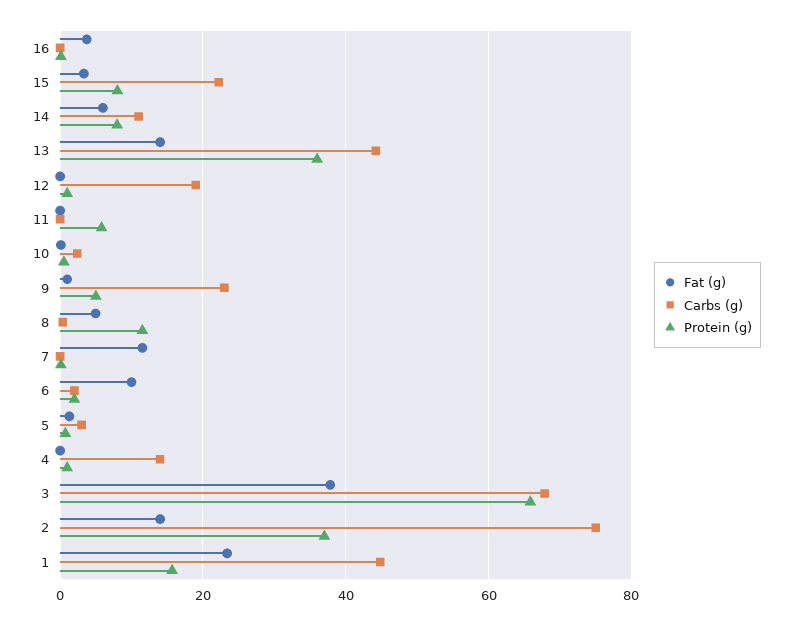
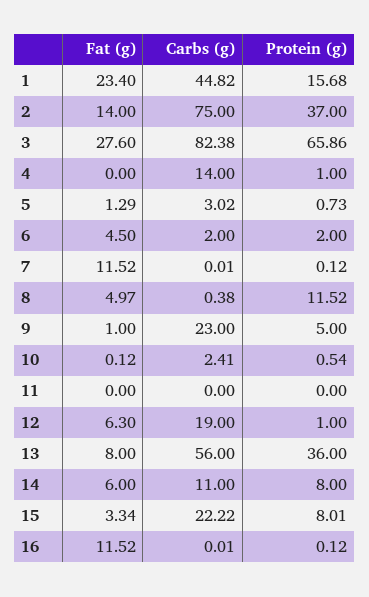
  {
    "Fat (g)": {
-     "16": 4,
+     "16": 11.52,
      "15": 3.34,
      "14": 6,
-     "13": 14,
+     "13": 8,
-     "12": 0,
+     "12": 6.3,
      "11": 0,
      "10": 0.12,
      "9": 1,
      "8": 4.97,
      "7": 11.52,
-     "6": 10,
+     "6": 4.5,
      "5": 1.29,
      "4": 0,
-     "3": 38,
+     "3": 27.6,
      "2": 14,
      "1": 23.4
    },
    "Carbs (g)": {
      "16": 0.01,
      "15": 22.22,
      "14": 11,
-     "13": 44,
+     "13": 56,
      "12": 19,
      "11": 0,
      "10": 2.41,
      "9": 23,
      "8": 0.38,
      "7": 0.01,
      "6": 2,
      "5": 3.02,
      "4": 14,
-     "3": 68,
+     "3": 82.38,
      "2": 75,
      "1": 44.82
    },
    "Protein (g)": {
      "16": 0.12,
      "15": 8.01,
      "14": 8,
      "13": 36,
      "12": 1,
-     "11": 6,
+     "11": 0,
      "10": 0.54,
      "9": 5,
      "8": 11.52,
      "7": 0.12,
      "6": 2,
      "5": 0.73,
      "4": 1,
      "3": 65.86,
      "2": 37,
      "1": 15.68
    }
  }

